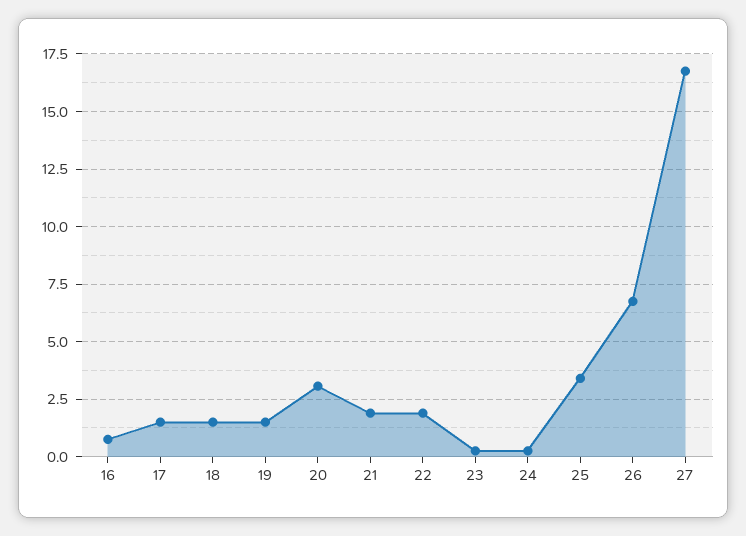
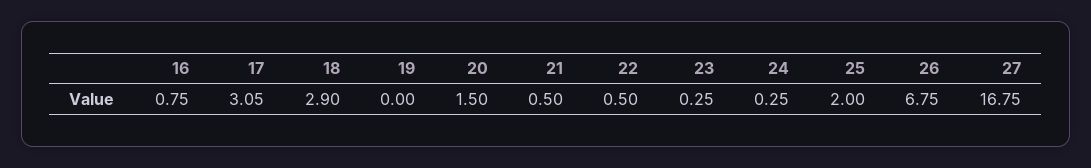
  {
    "16": 0.75,
-   "17": 1.5,
+   "17": 3.05,
-   "18": 1.5,
+   "18": 2.9,
-   "19": 1.5,
+   "19": 0,
-   "20": 3,
+   "20": 1.5,
-   "21": 2,
+   "21": 0.5,
-   "22": 2,
+   "22": 0.5,
    "23": 0.25,
    "24": 0.25,
-   "25": 3.5,
+   "25": 2,
    "26": 6.75,
    "27": 16.75
  }

